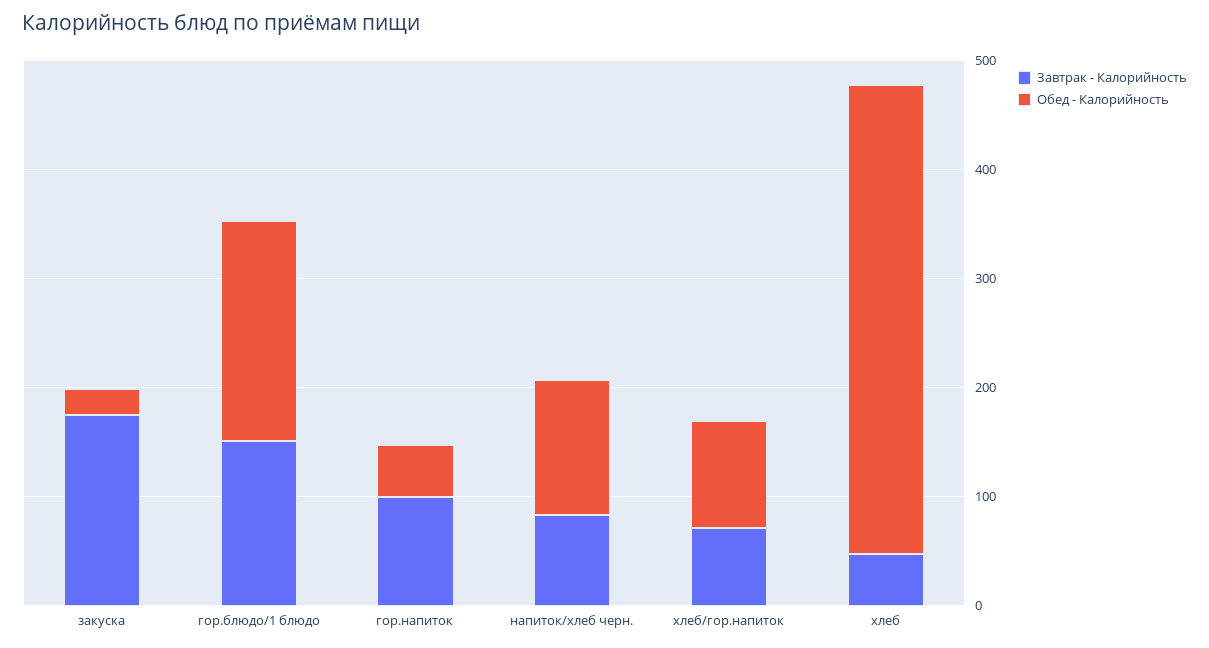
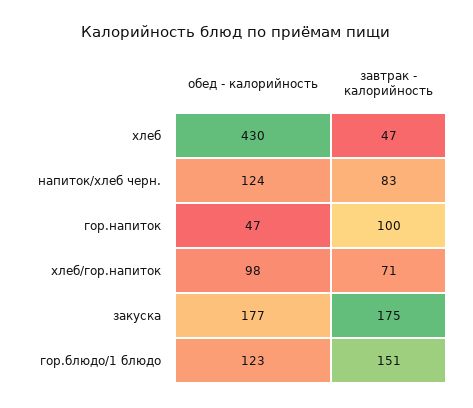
  {
    "Завтрак - Калорийность": {
      "закуска": 175,
      "гор.блюдо/1 блюдо": 151,
      "гор.напиток": 100,
      "напиток/хлеб черн.": 83,
      "хлеб/гор.напиток": 71,
      "хлеб": 47
    },
    "Обед - Калорийность": {
-     "закуска": 20,
+     "закуска": 177,
-     "гор.блюдо/1 блюдо": 200,
+     "гор.блюдо/1 блюдо": 123,
      "гор.напиток": 47,
      "напиток/хлеб черн.": 124,
      "хлеб/гор.напиток": 98,
      "хлеб": 430
    }
  }

